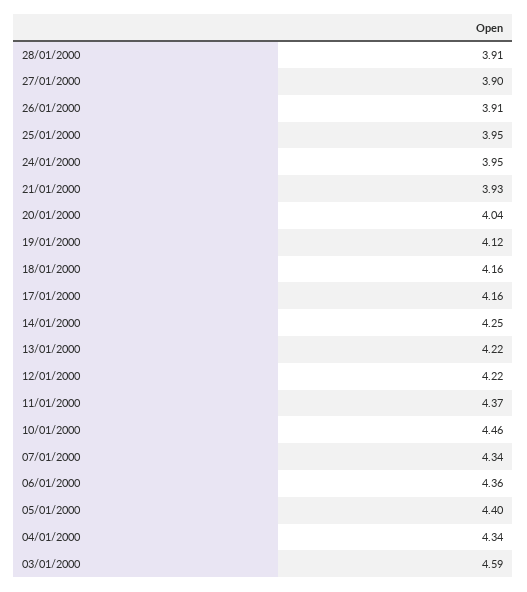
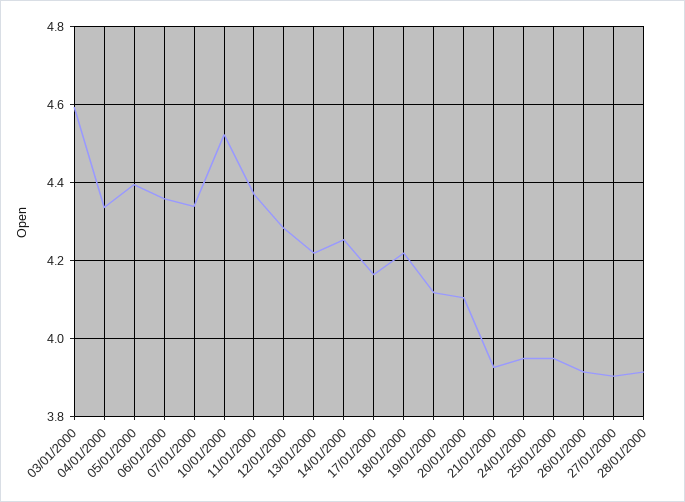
  {
    "28/01/2000": 3.91,
    "27/01/2000": 3.9,
    "26/01/2000": 3.91,
    "25/01/2000": 3.95,
    "24/01/2000": 3.95,
    "21/01/2000": 3.93,
-   "20/01/2000": 4.04,
+   "20/01/2000": 4.1,
    "19/01/2000": 4.12,
-   "18/01/2000": 4.16,
+   "18/01/2000": 4.22,
    "17/01/2000": 4.16,
    "14/01/2000": 4.25,
    "13/01/2000": 4.22,
-   "12/01/2000": 4.22,
+   "12/01/2000": 4.28,
    "11/01/2000": 4.37,
-   "10/01/2000": 4.46,
+   "10/01/2000": 4.52,
    "07/01/2000": 4.34,
    "06/01/2000": 4.36,
    "05/01/2000": 4.4,
    "04/01/2000": 4.34,
    "03/01/2000": 4.59
  }

